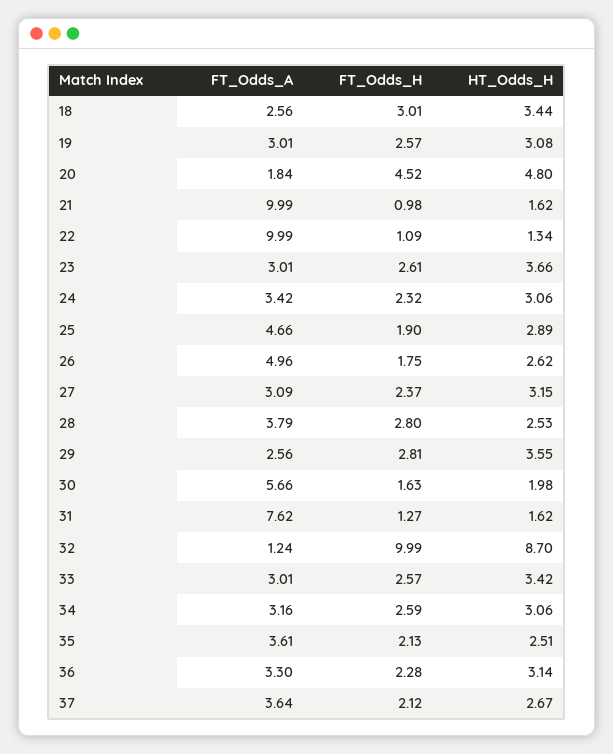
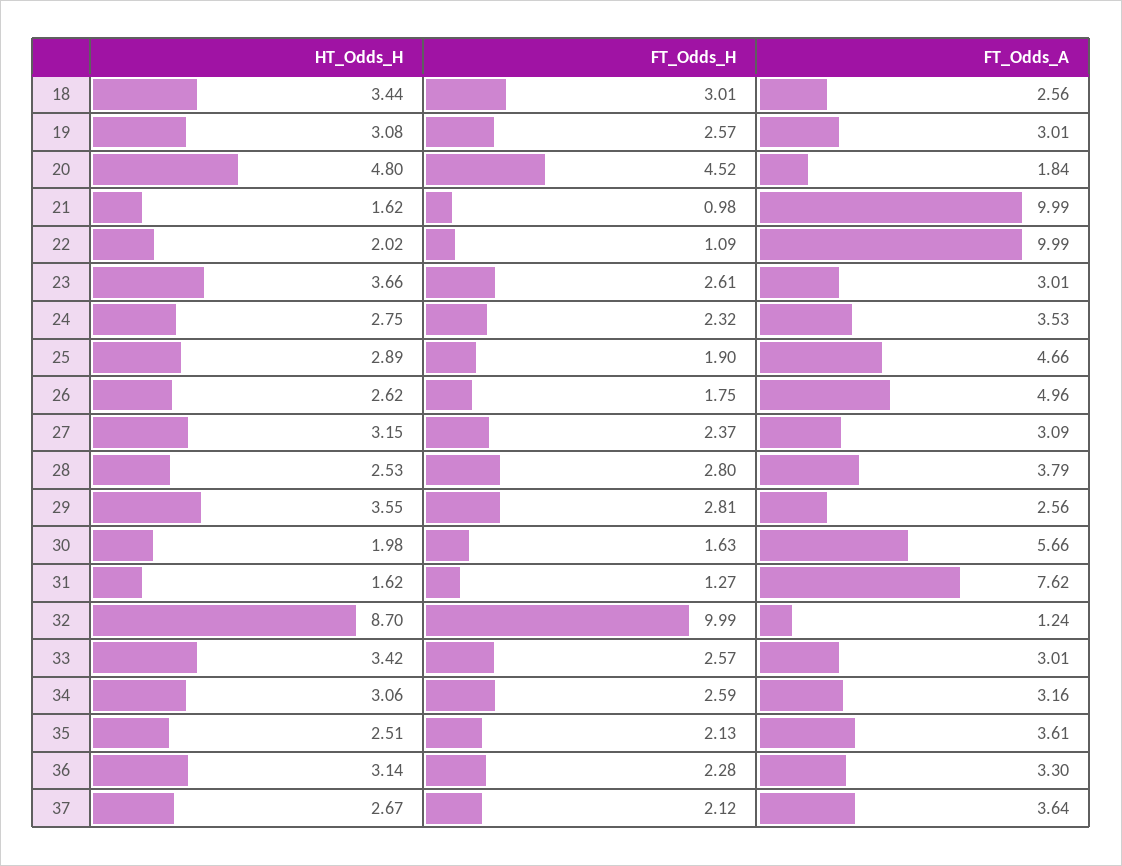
  {
    "FT_Odds_A": {
      "18": 2.56,
      "19": 3.01,
      "20": 1.84,
      "21": 9.99,
      "22": 9.99,
      "23": 3.01,
-     "24": 3.42,
+     "24": 3.53,
      "25": 4.66,
      "26": 4.96,
      "27": 3.09,
      "28": 3.79,
      "29": 2.56,
      "30": 5.66,
      "31": 7.62,
      "32": 1.24,
      "33": 3.01,
      "34": 3.16,
      "35": 3.61,
      "36": 3.3,
      "37": 3.64
    },
    "FT_Odds_H": {
      "18": 3.01,
      "19": 2.57,
      "20": 4.52,
      "21": 0.98,
      "22": 1.09,
      "23": 2.61,
      "24": 2.32,
      "25": 1.9,
      "26": 1.75,
      "27": 2.37,
      "28": 2.8,
      "29": 2.81,
      "30": 1.63,
      "31": 1.27,
      "32": 9.99,
      "33": 2.57,
      "34": 2.59,
      "35": 2.13,
      "36": 2.28,
      "37": 2.12
    },
    "HT_Odds_H": {
      "18": 3.44,
      "19": 3.08,
      "20": 4.8,
      "21": 1.62,
-     "22": 1.34,
+     "22": 2.02,
      "23": 3.66,
-     "24": 3.06,
+     "24": 2.75,
      "25": 2.89,
      "26": 2.62,
      "27": 3.15,
      "28": 2.53,
      "29": 3.55,
      "30": 1.98,
      "31": 1.62,
      "32": 8.7,
      "33": 3.42,
      "34": 3.06,
      "35": 2.51,
      "36": 3.14,
      "37": 2.67
    }
  }

